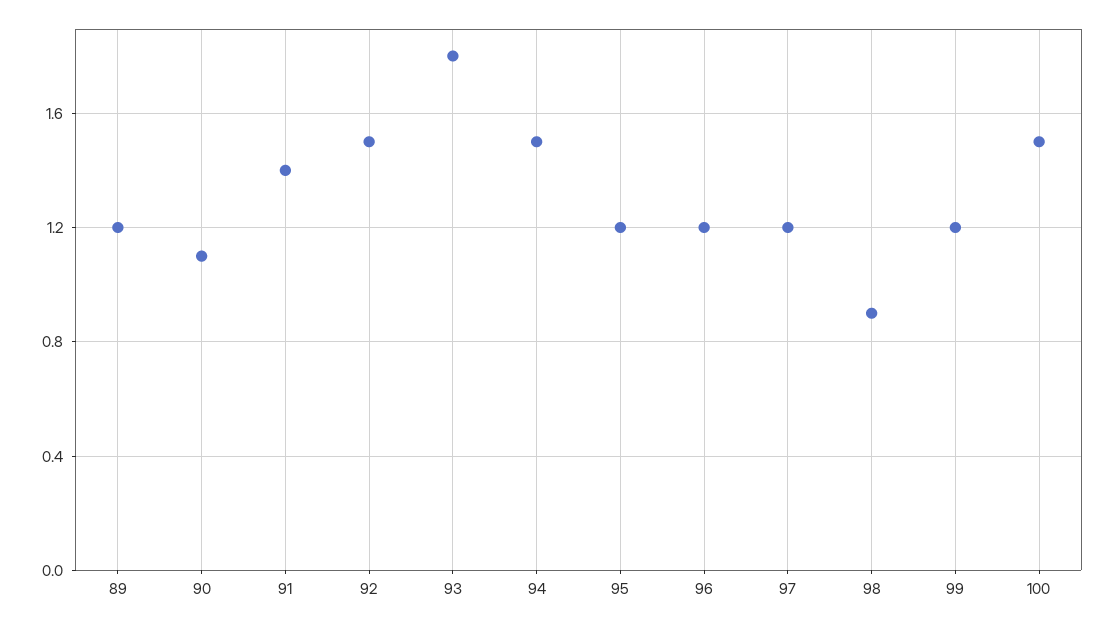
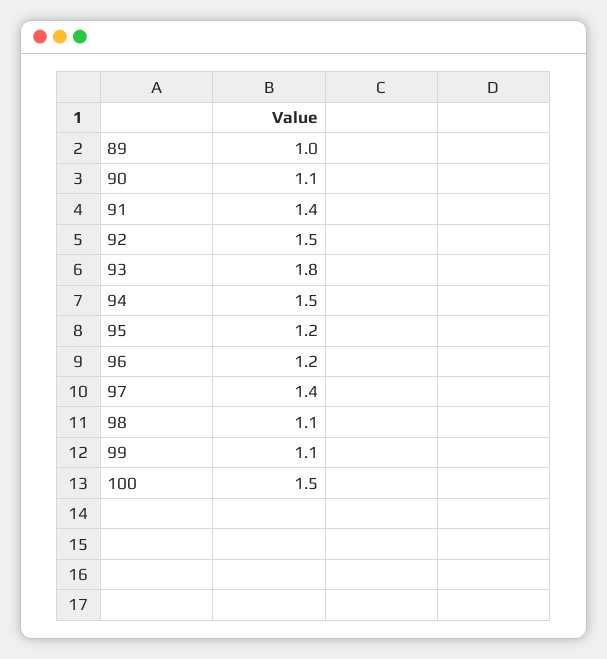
  {
-   "89": 1.2,
+   "89": 1,
    "90": 1.1,
    "91": 1.4,
    "92": 1.5,
    "93": 1.8,
    "94": 1.5,
    "95": 1.2,
    "96": 1.2,
-   "97": 1.2,
+   "97": 1.4,
-   "98": 0.9,
+   "98": 1.1,
-   "99": 1.2,
+   "99": 1.1,
    "100": 1.5
  }

